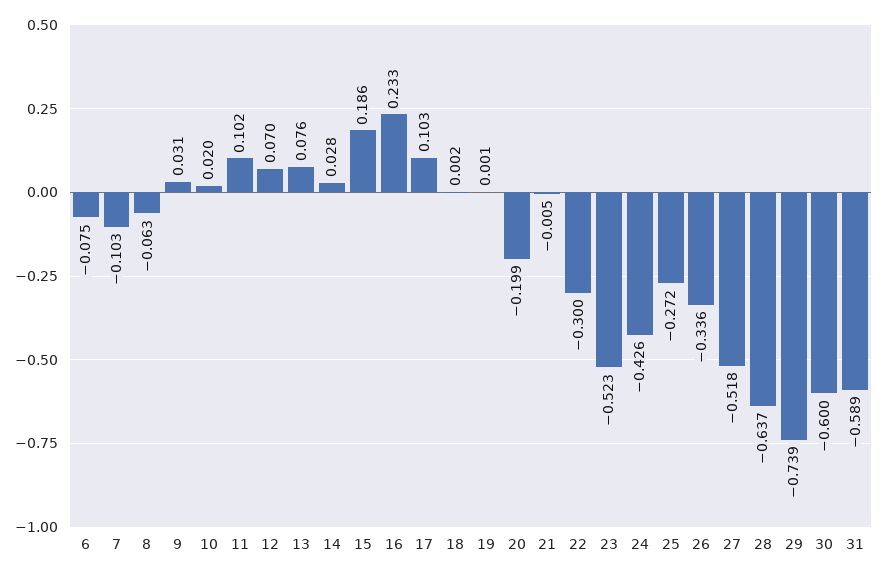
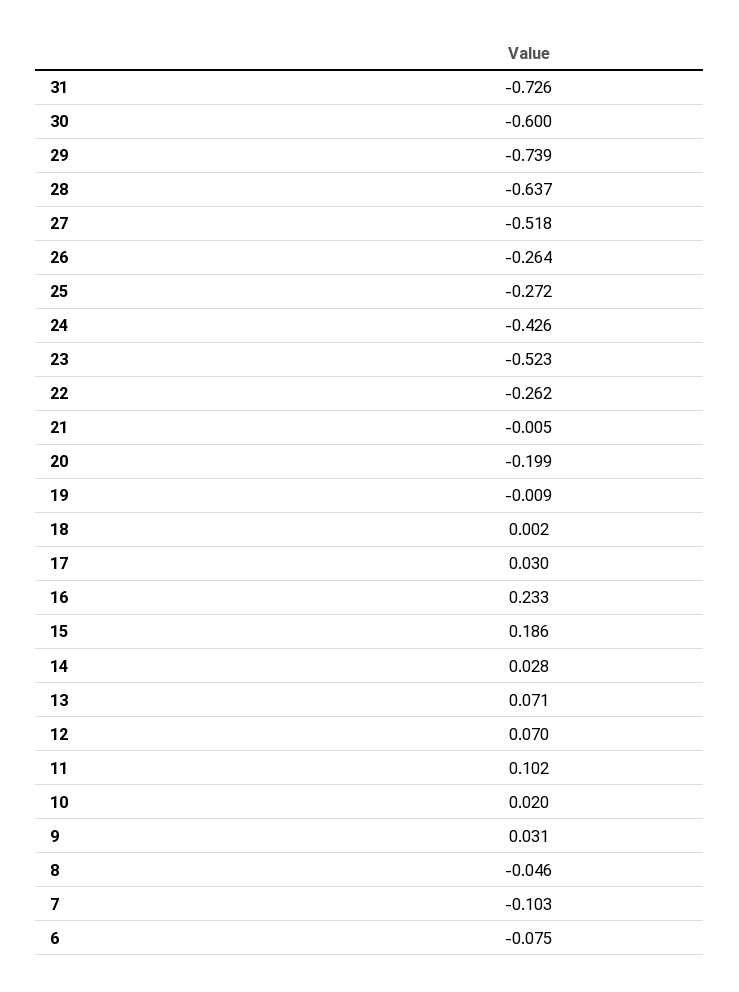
  {
    "6": -0.075,
    "7": -0.103,
-   "8": -0.063,
+   "8": -0.046,
    "9": 0.031,
    "10": 0.02,
    "11": 0.102,
    "12": 0.07,
-   "13": 0.076,
+   "13": 0.071,
    "14": 0.028,
    "15": 0.186,
    "16": 0.233,
-   "17": 0.103,
+   "17": 0.03,
    "18": 0.002,
-   "19": 0.001,
+   "19": -0.009,
    "20": -0.199,
    "21": -0.005,
-   "22": -0.3,
+   "22": -0.262,
    "23": -0.523,
    "24": -0.426,
    "25": -0.272,
-   "26": -0.336,
+   "26": -0.264,
    "27": -0.518,
    "28": -0.637,
    "29": -0.739,
    "30": -0.6,
-   "31": -0.589
+   "31": -0.726
  }

